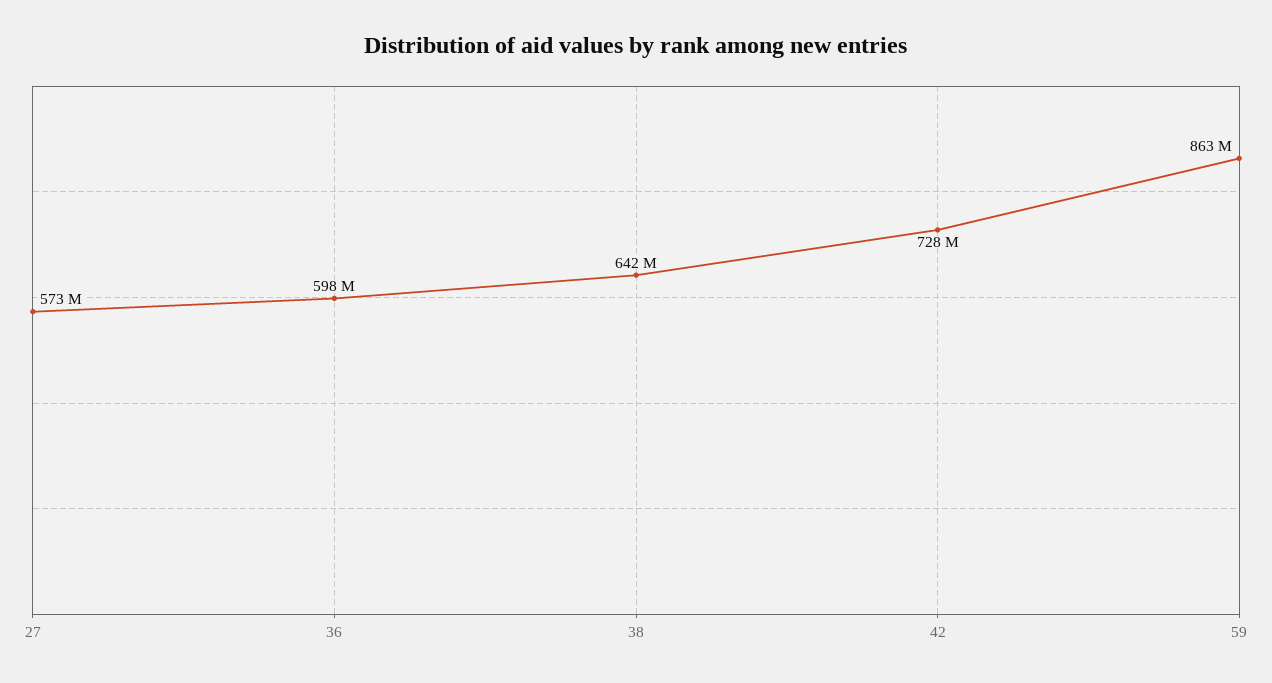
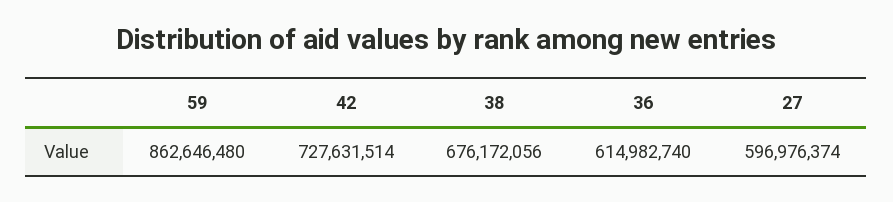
  {
-   "27": 573000000,
+   "27": 596976374,
-   "36": 598000000,
+   "36": 614982740,
-   "38": 642000000,
+   "38": 676172056,
    "42": 727631514,
    "59": 862646480
  }

